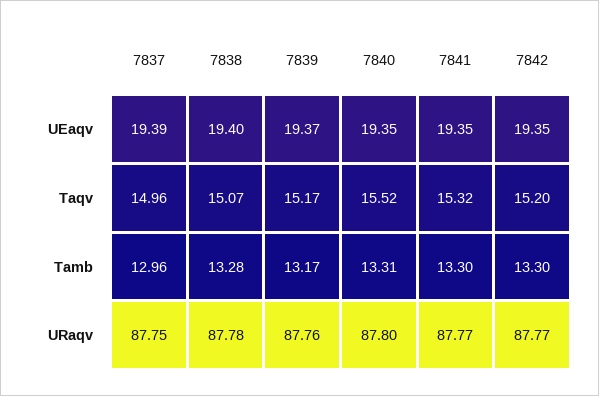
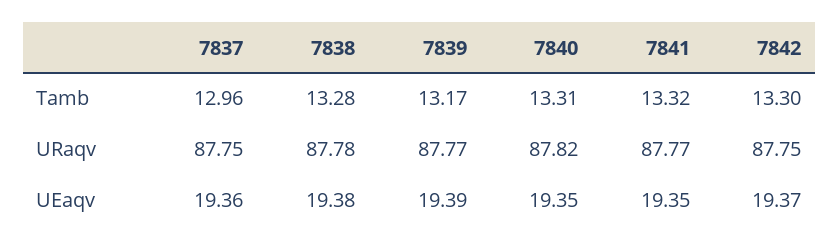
  {
    "7837": {
-     "UEaqv": 19.39,
+     "UEaqv": 19.36,
-     "Taqv": 14.96,
      "Tamb": 12.96,
      "URaqv": 87.75
    },
    "7838": {
-     "UEaqv": 19.4,
+     "UEaqv": 19.38,
-     "Taqv": 15.07,
      "Tamb": 13.28,
      "URaqv": 87.78
    },
    "7839": {
-     "UEaqv": 19.37,
+     "UEaqv": 19.39,
-     "Taqv": 15.17,
      "Tamb": 13.17,
-     "URaqv": 87.76
+     "URaqv": 87.77
    },
    "7840": {
      "UEaqv": 19.35,
-     "Taqv": 15.52,
      "Tamb": 13.31,
-     "URaqv": 87.8
+     "URaqv": 87.82
    },
    "7841": {
      "UEaqv": 19.35,
-     "Taqv": 15.32,
-     "Tamb": 13.3,
+     "Tamb": 13.32,
      "URaqv": 87.77
    },
    "7842": {
-     "UEaqv": 19.35,
+     "UEaqv": 19.37,
-     "Taqv": 15.2,
      "Tamb": 13.3,
-     "URaqv": 87.77
+     "URaqv": 87.75
    }
  }

